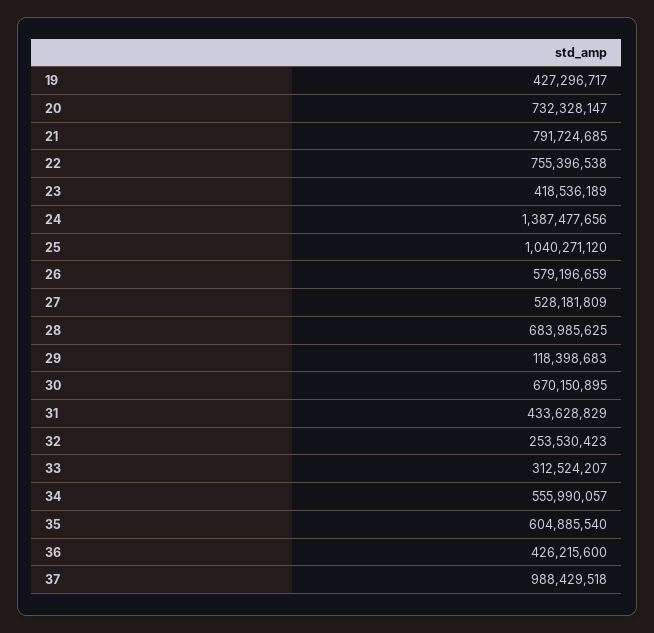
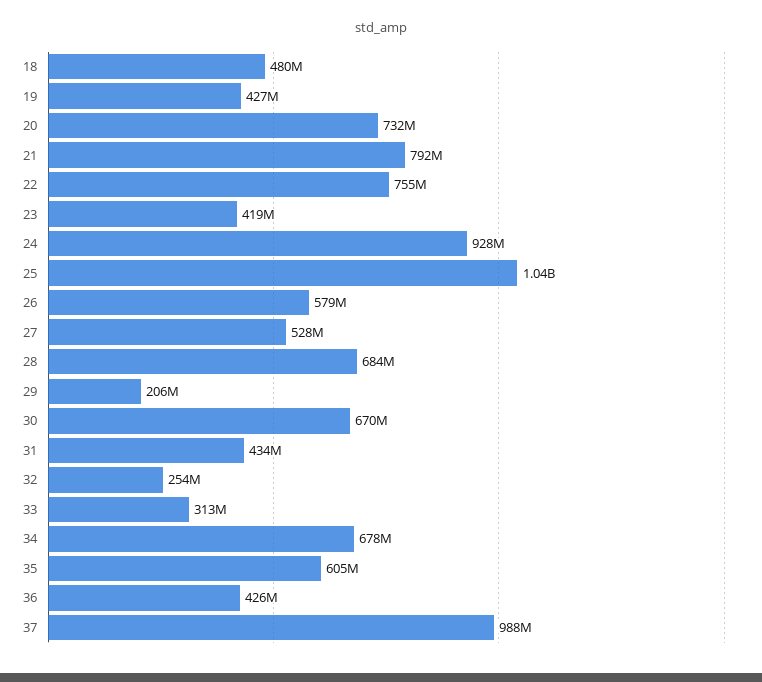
  {
    "19": 427296717,
    "20": 732328147,
    "21": 791724685,
    "22": 755396538,
    "23": 418536189,
-   "24": 1387477656,
+   "24": 928000000,
    "25": 1040271120,
    "26": 579196659,
    "27": 528181809,
    "28": 683985625,
-   "29": 118398683,
+   "29": 206000000,
    "30": 670150895,
    "31": 433628829,
    "32": 253530423,
    "33": 312524207,
-   "34": 555990057,
+   "34": 678000000,
    "35": 604885540,
    "36": 426215600,
-   "37": 988429518
+   "37": 988429518,
+   "18": 480000000
  }

